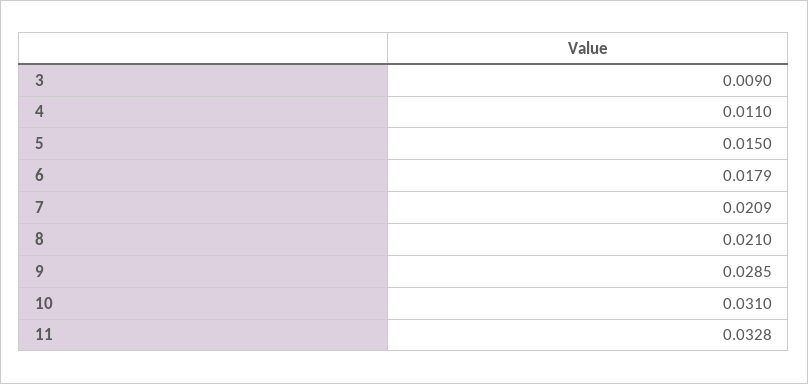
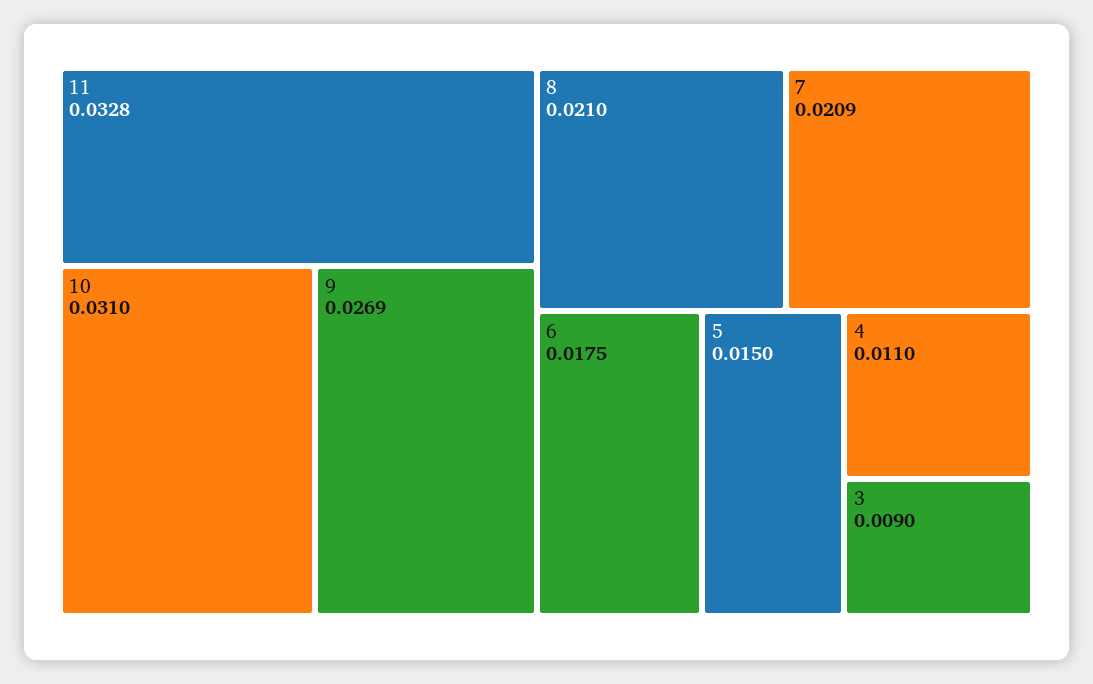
  {
    "3": 0.009,
    "4": 0.011,
    "5": 0.015,
-   "6": 0.0179,
+   "6": 0.0175,
    "7": 0.0209,
    "8": 0.021,
-   "9": 0.0285,
+   "9": 0.0269,
    "10": 0.031,
    "11": 0.0328
  }

